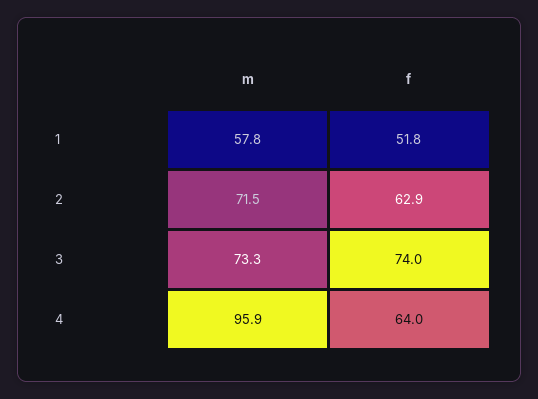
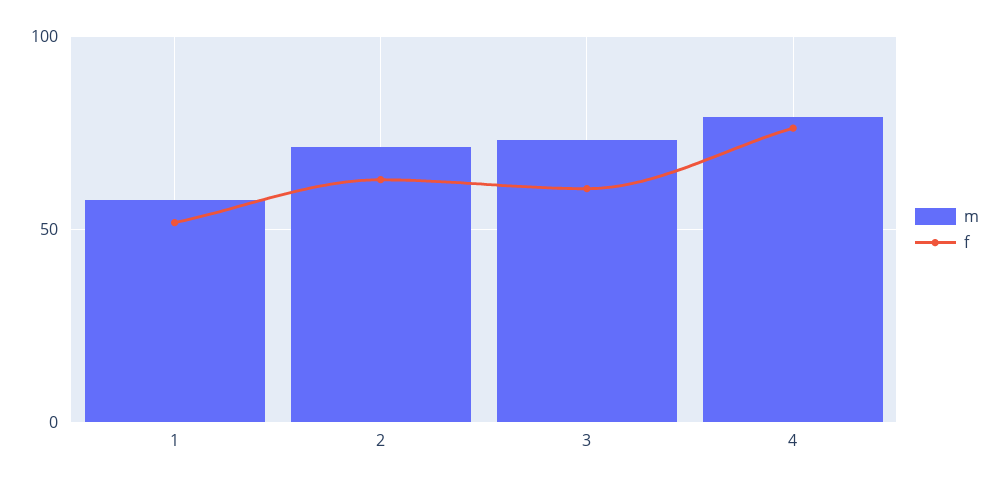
  {
    "m": {
      "1": 57.8,
      "2": 71.5,
      "3": 73.3,
-     "4": 95.9
+     "4": 80
    },
    "f": {
      "1": 51.8,
      "2": 62.9,
-     "3": 74,
+     "3": 60,
-     "4": 64
+     "4": 75
    }
  }

